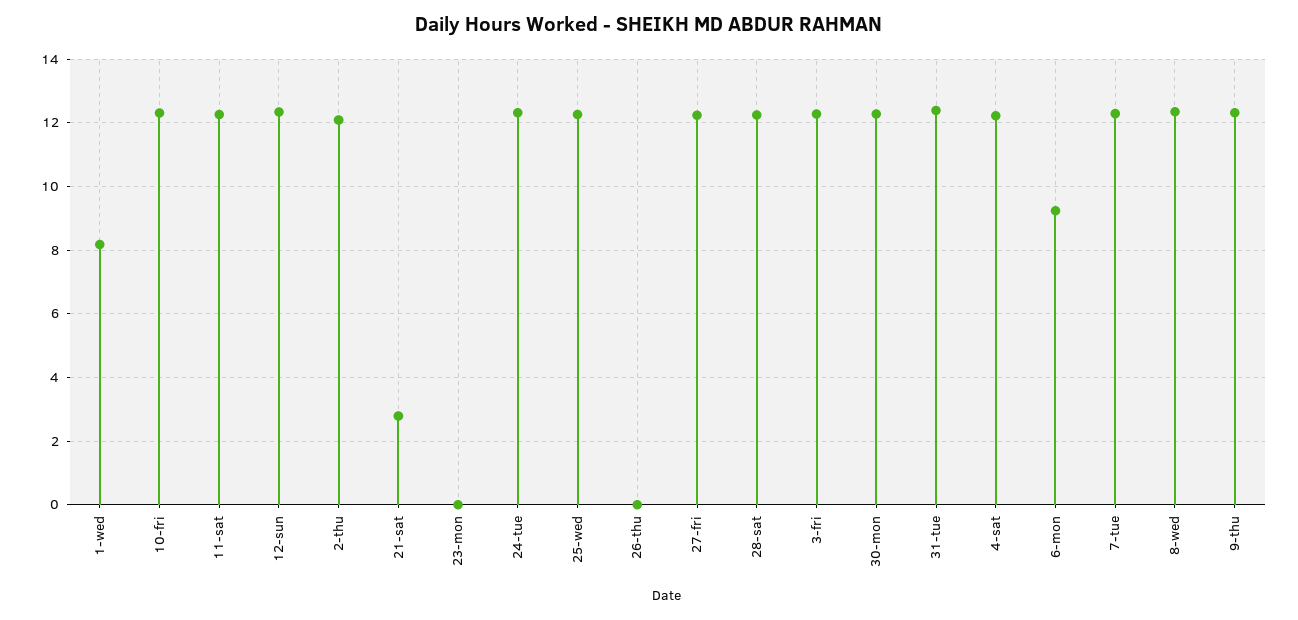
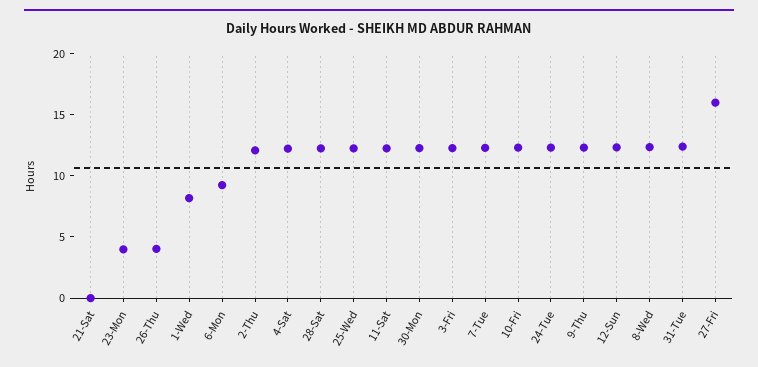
  {
    "1-wed": 8.2,
    "10-fri": 12.4,
    "11-sat": 12.2,
    "12-sun": 12.4,
    "2-thu": 12,
-   "21-sat": 2.8,
+   "21-sat": 0,
-   "23-mon": 0,
+   "23-mon": 4,
    "24-tue": 12.4,
    "25-wed": 12.2,
-   "26-thu": 0,
+   "26-thu": 4,
-   "27-fri": 12.2,
+   "27-fri": 16,
    "28-sat": 12.2,
    "3-fri": 12.2,
    "30-mon": 12.2,
    "31-tue": 12.4,
    "4-sat": 12.2,
    "6-mon": 9.2,
    "7-tue": 12.2,
    "8-wed": 12.4,
    "9-thu": 12.4
  }

